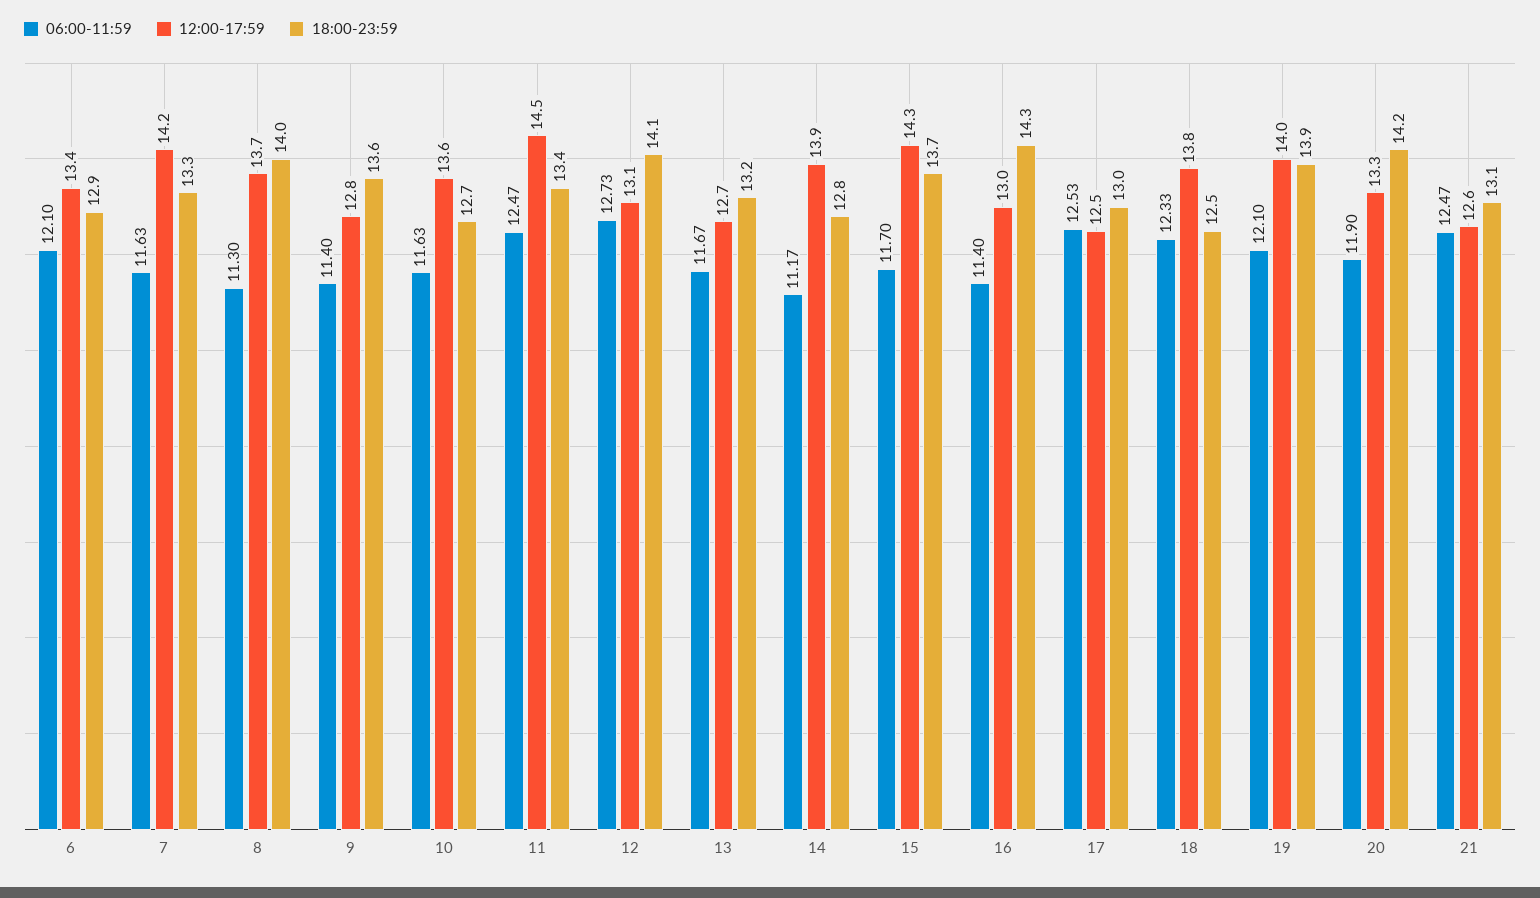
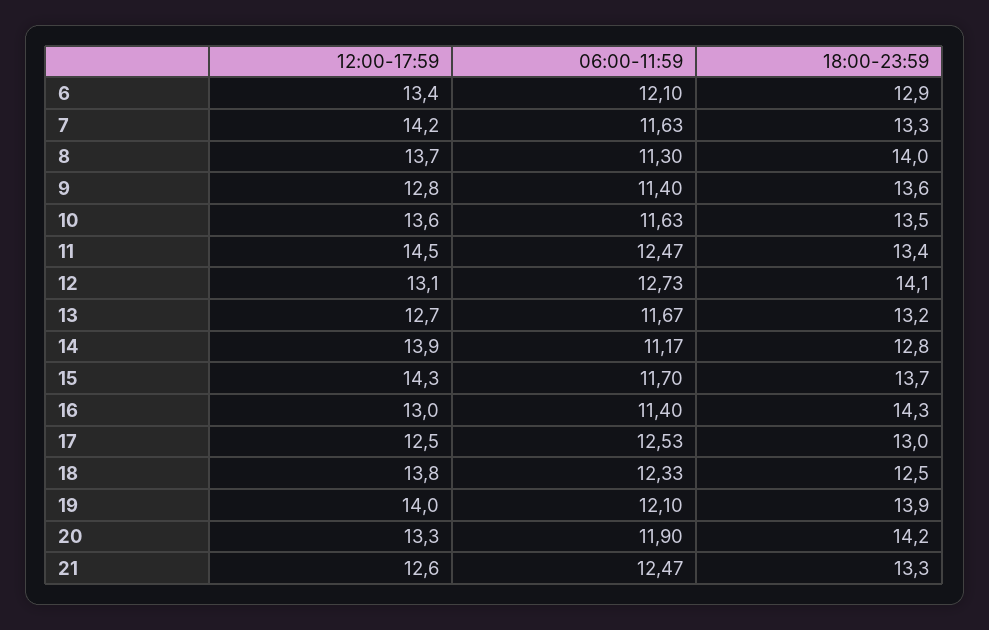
  {
    "06:00-11:59": {
      "6": 12.1,
      "7": 11.63,
      "8": 11.3,
      "9": 11.4,
      "10": 11.63,
      "11": 12.47,
      "12": 12.73,
      "13": 11.67,
      "14": 11.17,
      "15": 11.7,
      "16": 11.4,
      "17": 12.53,
      "18": 12.33,
      "19": 12.1,
      "20": 11.9,
      "21": 12.47
    },
    "12:00-17:59": {
      "6": 13.4,
      "7": 14.2,
      "8": 13.7,
      "9": 12.8,
      "10": 13.6,
      "11": 14.5,
      "12": 13.1,
      "13": 12.7,
      "14": 13.9,
      "15": 14.3,
      "16": 13,
      "17": 12.5,
      "18": 13.8,
      "19": 14,
      "20": 13.3,
      "21": 12.6
    },
    "18:00-23:59": {
      "6": 12.9,
      "7": 13.3,
      "8": 14,
      "9": 13.6,
-     "10": 12.7,
+     "10": 13.5,
      "11": 13.4,
      "12": 14.1,
      "13": 13.2,
      "14": 12.8,
      "15": 13.7,
      "16": 14.3,
      "17": 13,
      "18": 12.5,
      "19": 13.9,
      "20": 14.2,
-     "21": 13.1
+     "21": 13.3
    }
  }

